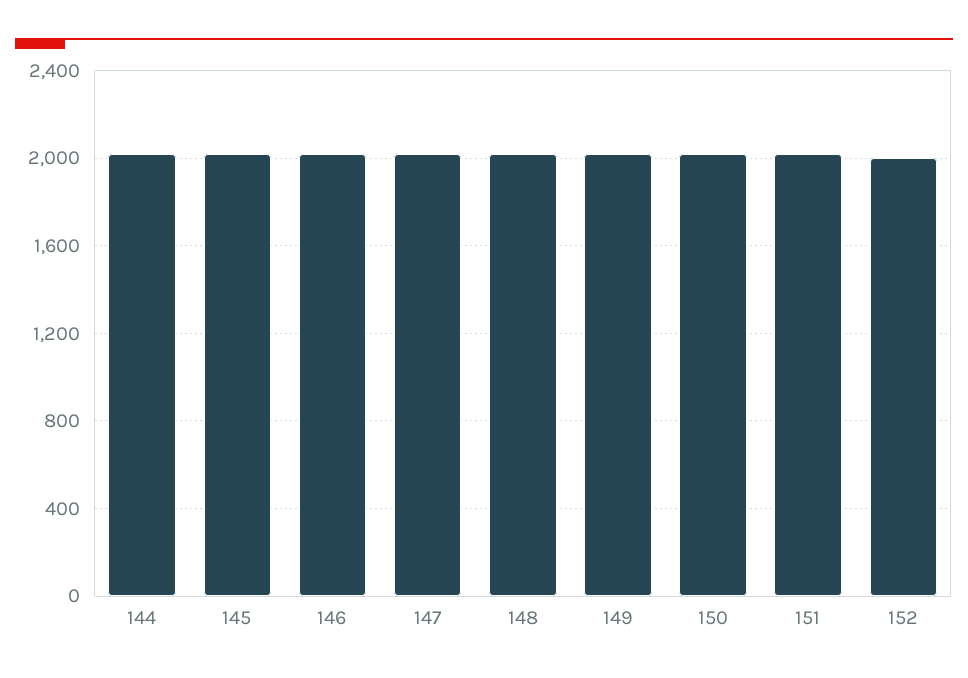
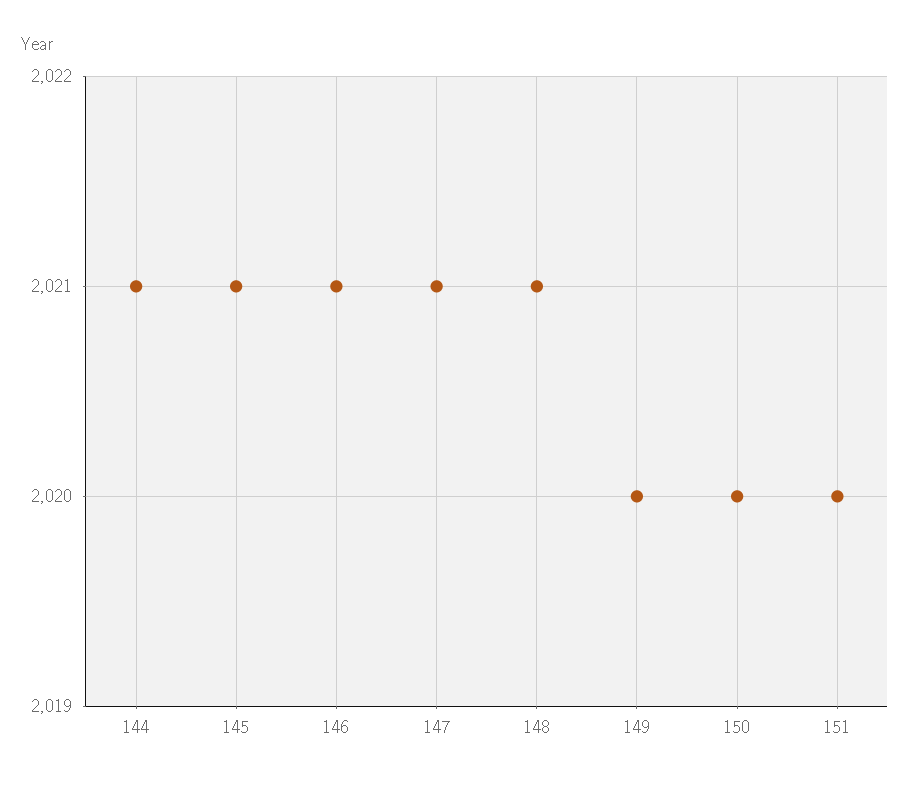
  {
    "144": 2021,
    "145": 2021,
    "146": 2021,
    "147": 2021,
    "148": 2021,
    "149": 2020,
    "150": 2020,
-   "151": 2020,
+   "151": 2020
-   "152": 2000
  }

